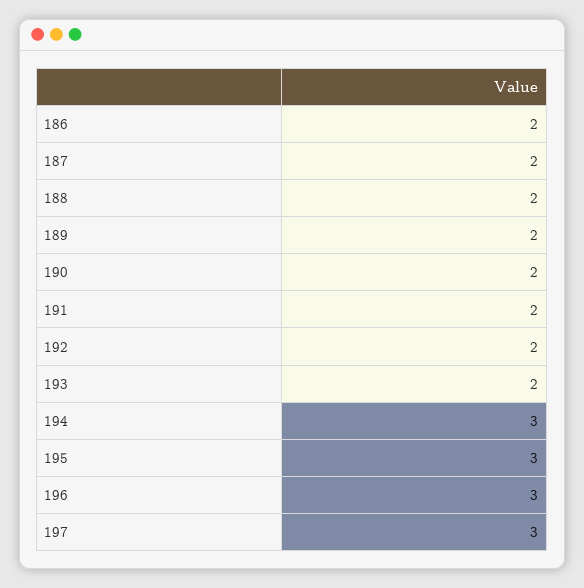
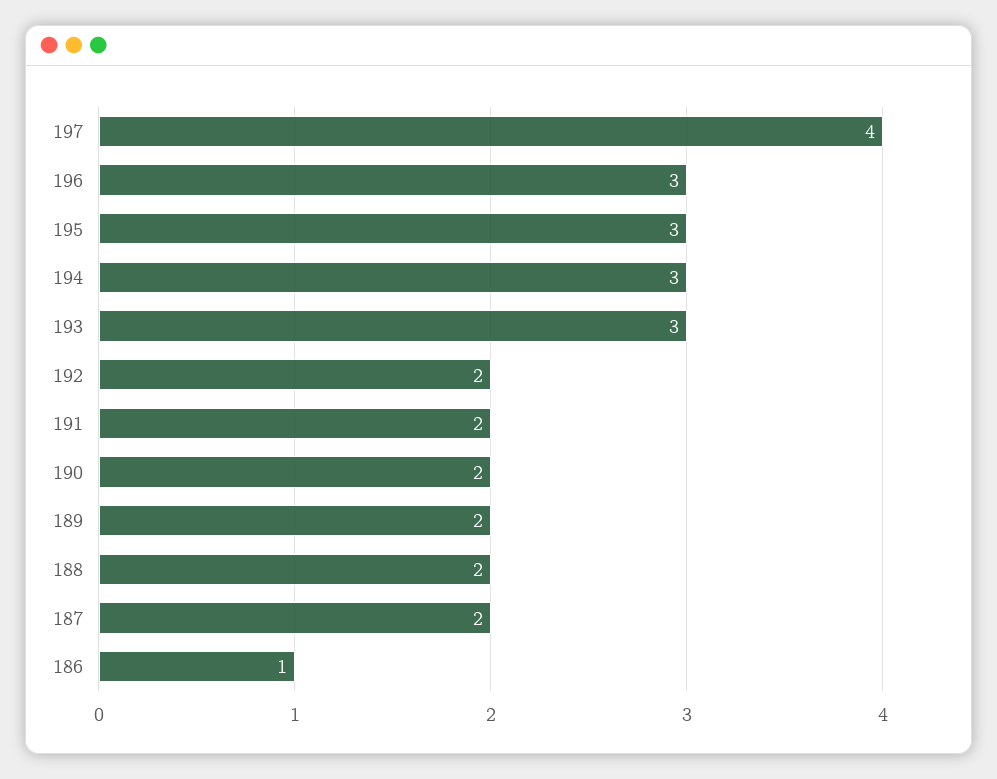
  {
-   "186": 2,
+   "186": 1,
    "187": 2,
    "188": 2,
    "189": 2,
    "190": 2,
    "191": 2,
    "192": 2,
-   "193": 2,
+   "193": 3,
    "194": 3,
    "195": 3,
    "196": 3,
-   "197": 3
+   "197": 4
  }

